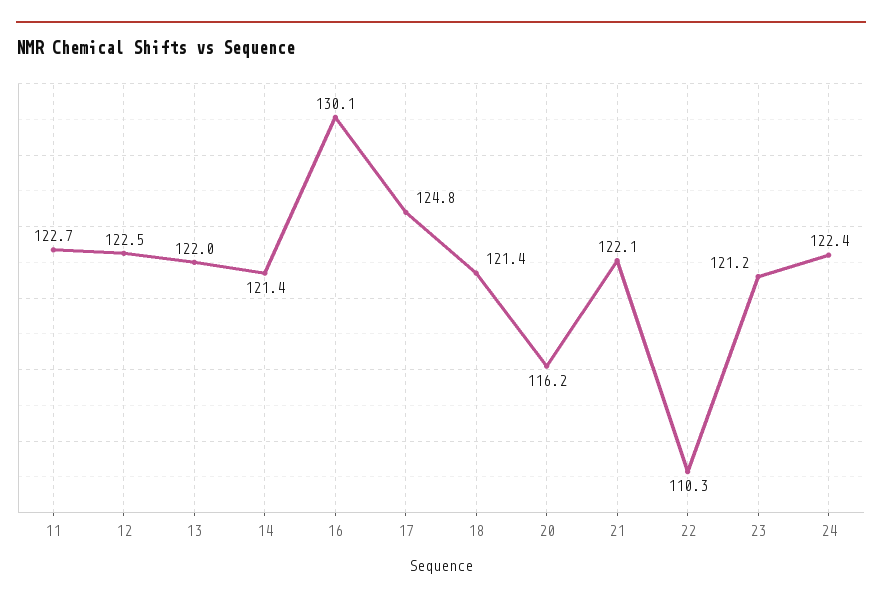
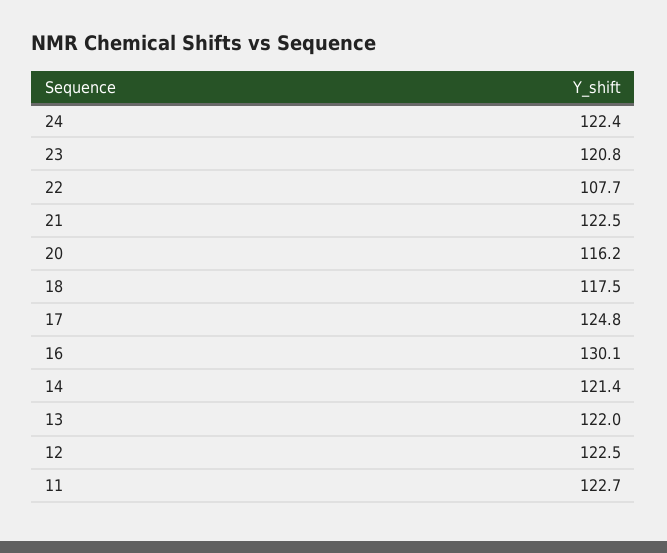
  {
    "11": 122.7,
    "12": 122.5,
    "13": 122,
    "14": 121.4,
    "16": 130.1,
    "17": 124.8,
-   "18": 121.4,
+   "18": 117.5,
    "20": 116.2,
-   "21": 122.1,
+   "21": 122.5,
-   "22": 110.3,
+   "22": 107.7,
-   "23": 121.2,
+   "23": 120.8,
    "24": 122.4
  }

